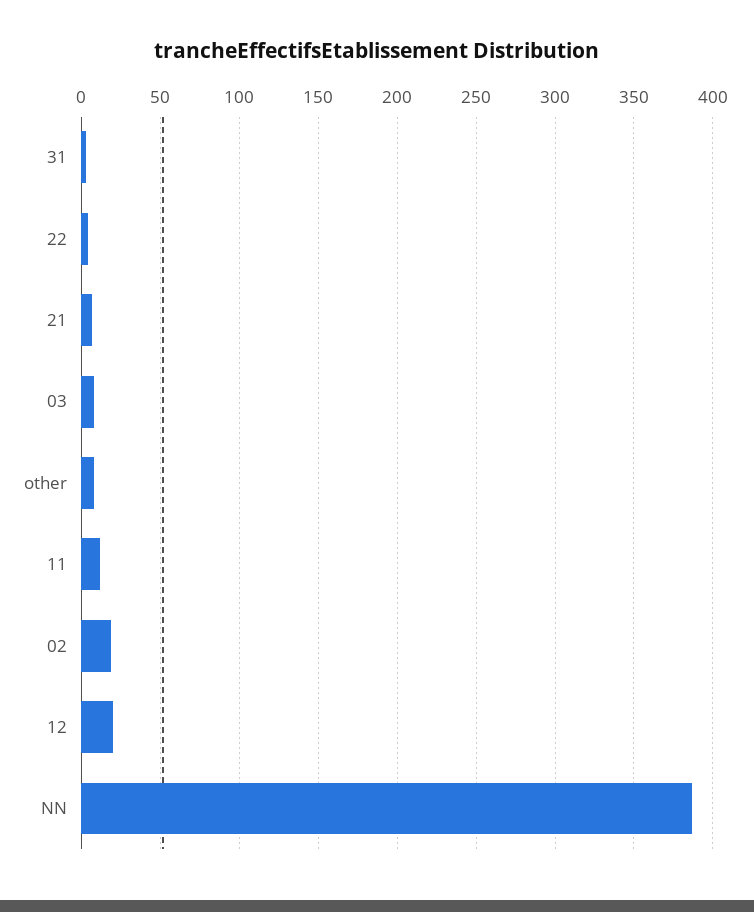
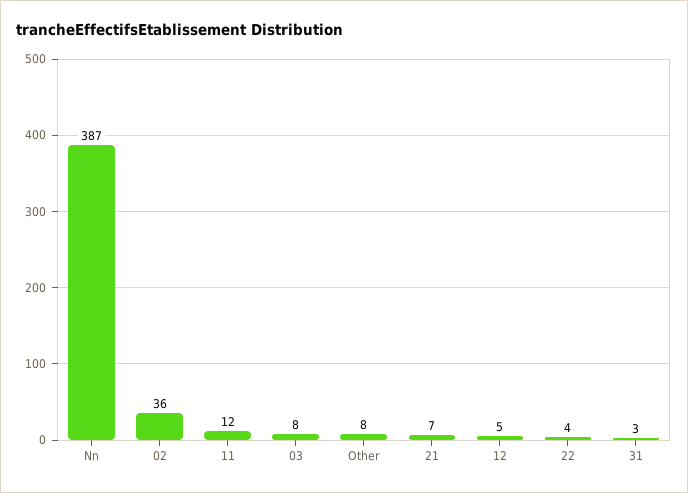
  {
    "31": 3,
    "22": 4,
    "21": 7,
    "03": 8,
    "other": 8,
    "11": 12,
-   "02": 20,
+   "02": 36,
-   "12": 20,
+   "12": 5,
    "NN": 387
  }

